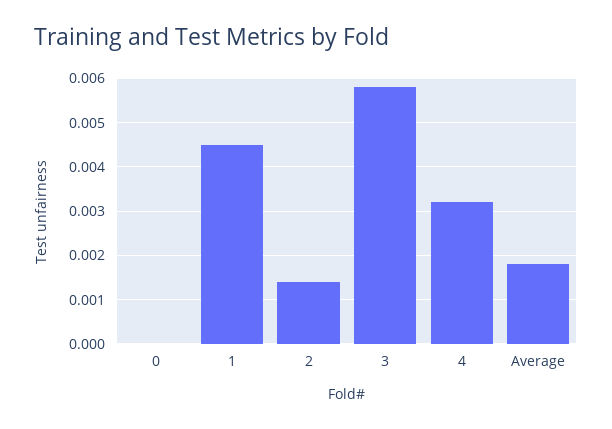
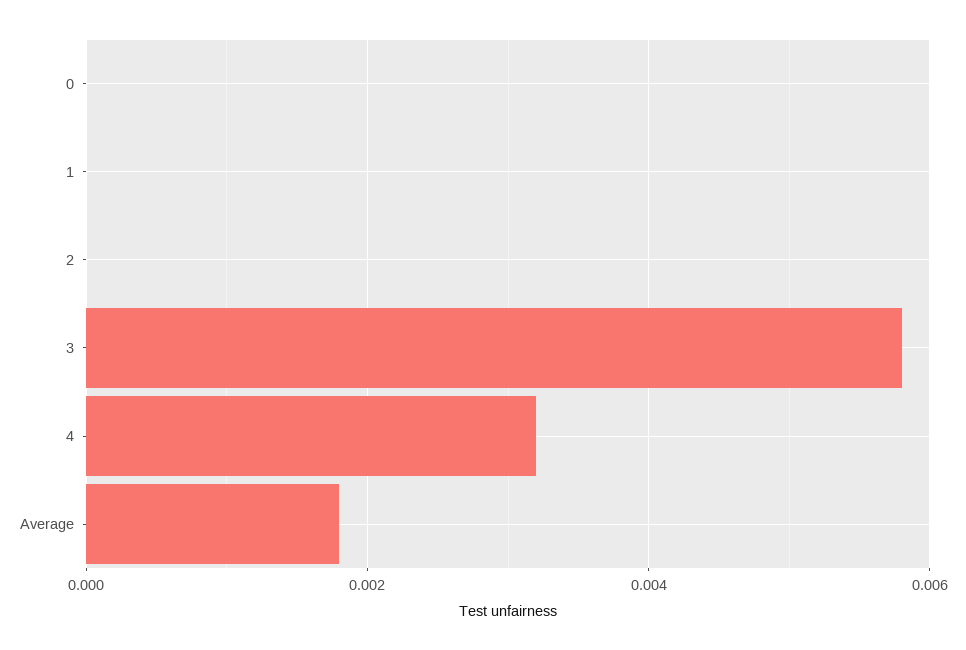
  {
    "0": 0,
-   "1": 0.0045,
+   "1": 0,
-   "2": 0.0015,
+   "2": 0,
    "3": 0.006,
    "4": 0.003,
    "Average": 0.002
  }

